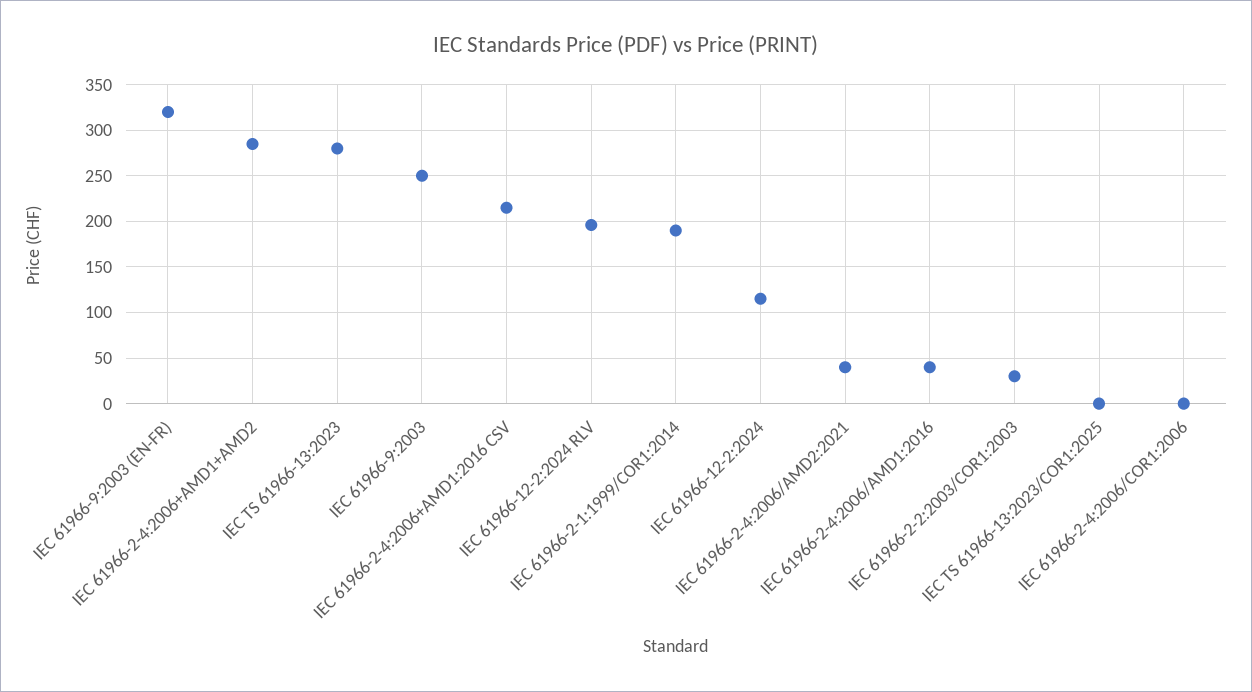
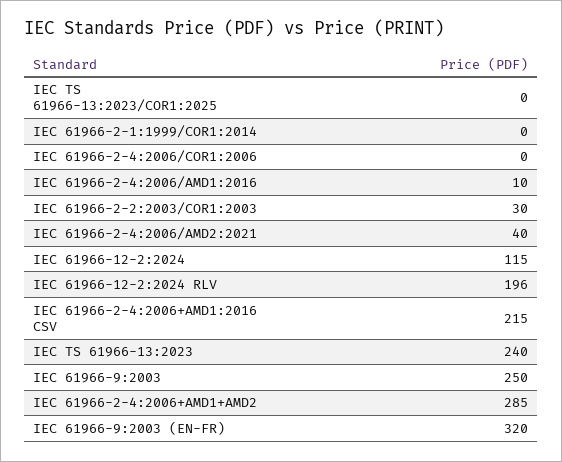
  {
    "IEC 61966-9:2003 (EN-FR)": 320,
    "IEC 61966-2-4:2006+AMD1+AMD2": 285,
-   "IEC TS 61966-13:2023": 280,
+   "IEC TS 61966-13:2023": 240,
    "IEC 61966-9:2003": 250,
    "IEC 61966-2-4:2006+AMD1:2016 CSV": 215,
    "IEC 61966-12-2:2024 RLV": 196,
-   "IEC 61966-2-1:1999/COR1:2014": 190,
+   "IEC 61966-2-1:1999/COR1:2014": 0,
    "IEC 61966-12-2:2024": 115,
    "IEC 61966-2-4:2006/AMD2:2021": 40,
-   "IEC 61966-2-4:2006/AMD1:2016": 40,
+   "IEC 61966-2-4:2006/AMD1:2016": 10,
    "IEC 61966-2-2:2003/COR1:2003": 30,
    "IEC TS 61966-13:2023/COR1:2025": 0,
    "IEC 61966-2-4:2006/COR1:2006": 0
  }

